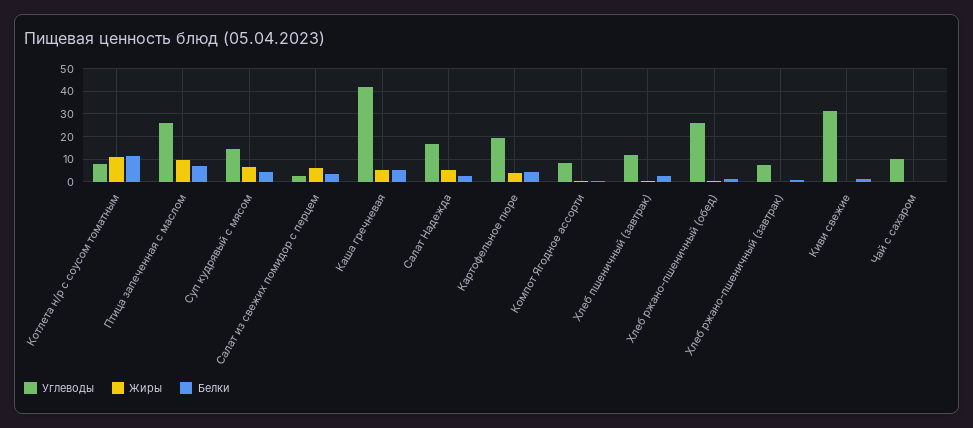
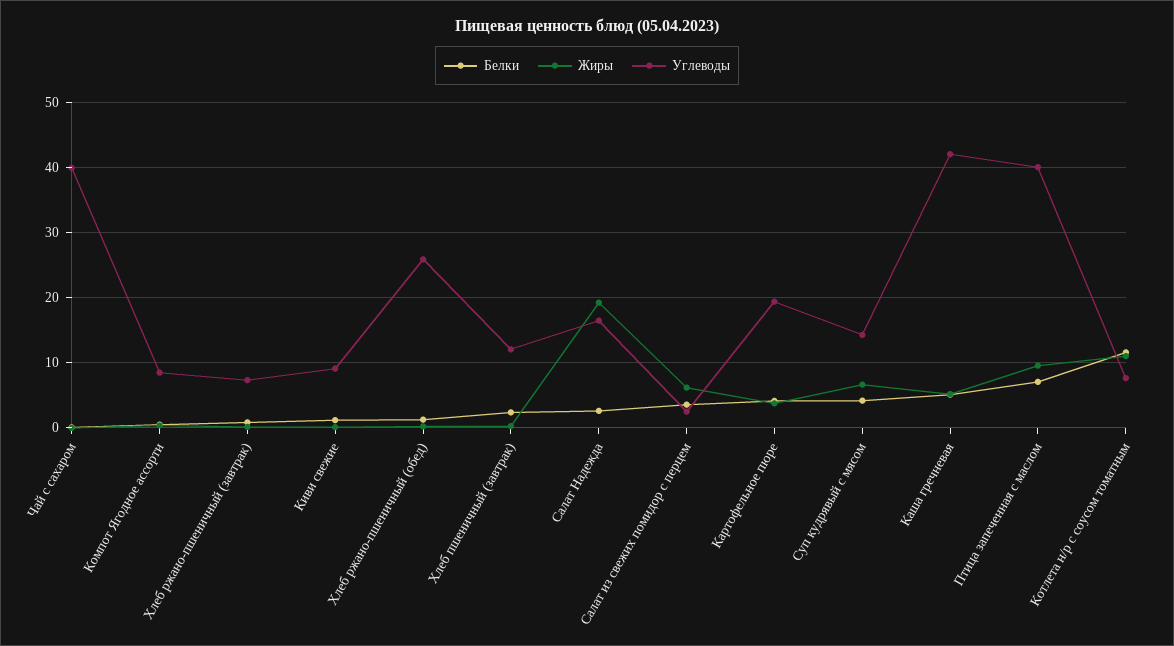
  {
    "Углеводы": {
      "Котлета н/р с соусом томатным": 8,
-     "Птица запеченная с маслом": 25,
+     "Птица запеченная с маслом": 40,
      "Суп кудрявый с мясом": 14,
      "Салат из свежих помидор с перцем": 3,
      "Каша гречневая": 42,
      "Салат Надежда": 17,
      "Картофельное пюре": 19,
      "Компот Ягодное ассорти": 9,
      "Хлеб пшеничный (завтрак)": 12,
      "Хлеб ржано-пшеничный (обед)": 26,
      "Хлеб ржано-пшеничный (завтрак)": 7,
-     "Киви свежие": 30,
+     "Киви свежие": 9,
-     "Чай с сахаром": 10
+     "Чай с сахаром": 40
    },
    "Жиры": {
      "Котлета н/р с соусом томатным": 11,
      "Птица запеченная с маслом": 10,
      "Суп кудрявый с мясом": 7,
      "Салат из свежих помидор с перцем": 6,
      "Каша гречневая": 5,
-     "Салат Надежда": 5,
+     "Салат Надежда": 19,
      "Картофельное пюре": 4,
      "Компот Ягодное ассорти": 0,
      "Хлеб пшеничный (завтрак)": 0,
      "Хлеб ржано-пшеничный (обед)": 0,
      "Хлеб ржано-пшеничный (завтрак)": 0,
      "Киви свежие": 0,
      "Чай с сахаром": 0
    },
    "Белки": {
      "Котлета н/р с соусом томатным": 12,
      "Птица запеченная с маслом": 7,
      "Суп кудрявый с мясом": 4,
      "Салат из свежих помидор с перцем": 4,
      "Каша гречневая": 5,
      "Салат Надежда": 3,
      "Картофельное пюре": 4,
      "Компот Ягодное ассорти": 1,
      "Хлеб пшеничный (завтрак)": 2,
      "Хлеб ржано-пшеничный (обед)": 1,
      "Хлеб ржано-пшеничный (завтрак)": 1,
      "Киви свежие": 1,
      "Чай с сахаром": 0
    }
  }

